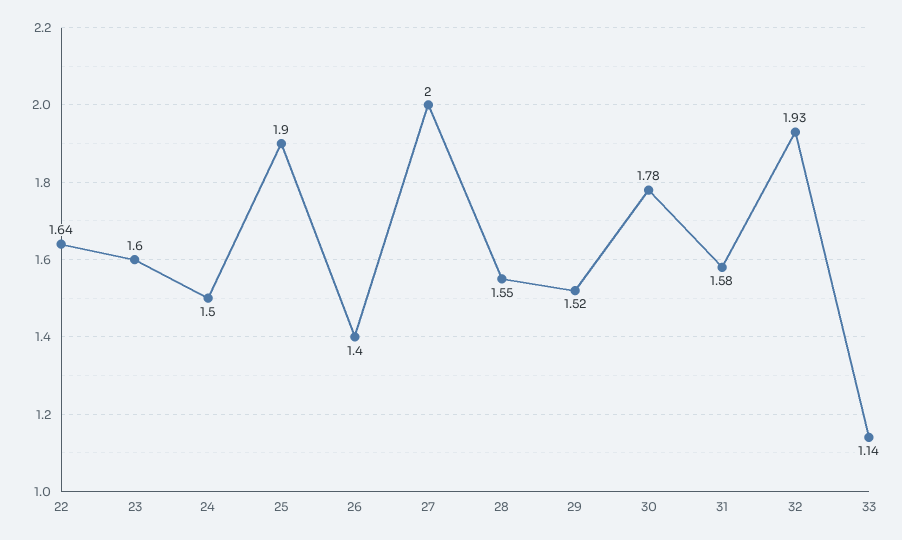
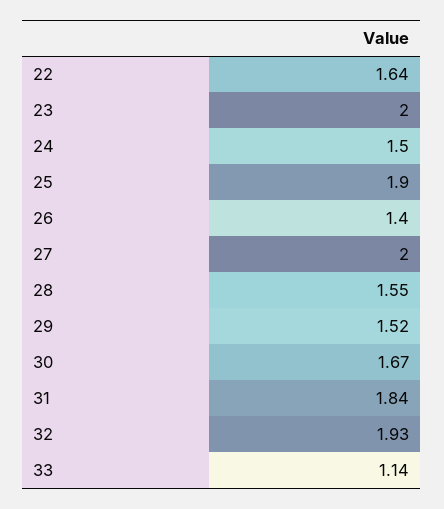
  {
    "22": 1.64,
-   "23": 1.6,
+   "23": 2,
    "24": 1.5,
    "25": 1.9,
    "26": 1.4,
    "27": 2,
    "28": 1.55,
    "29": 1.52,
-   "30": 1.78,
+   "30": 1.67,
-   "31": 1.58,
+   "31": 1.84,
    "32": 1.93,
    "33": 1.14
  }

